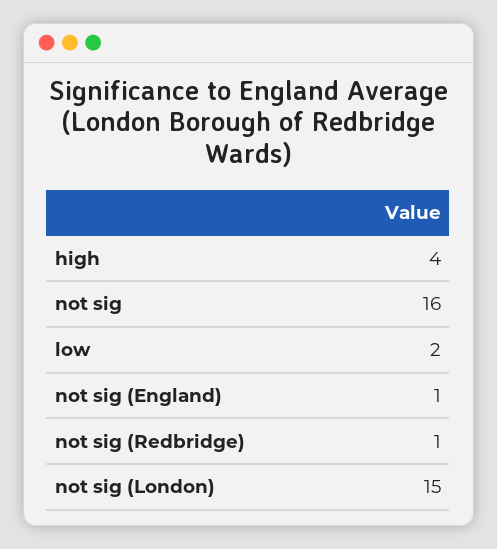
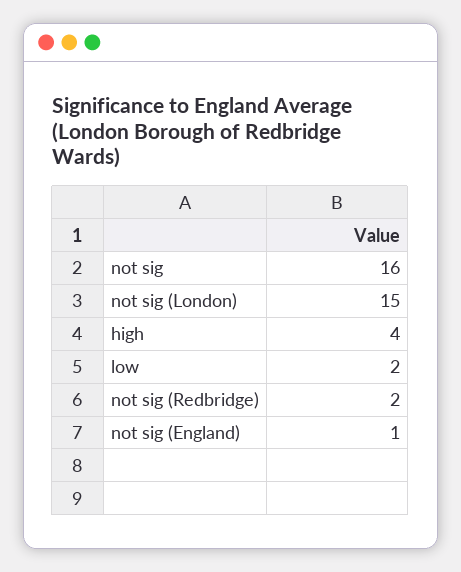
  {
    "high": 4,
    "not sig": 16,
    "low": 2,
    "not sig (England)": 1,
-   "not sig (Redbridge)": 1,
+   "not sig (Redbridge)": 2,
    "not sig (London)": 15
  }

